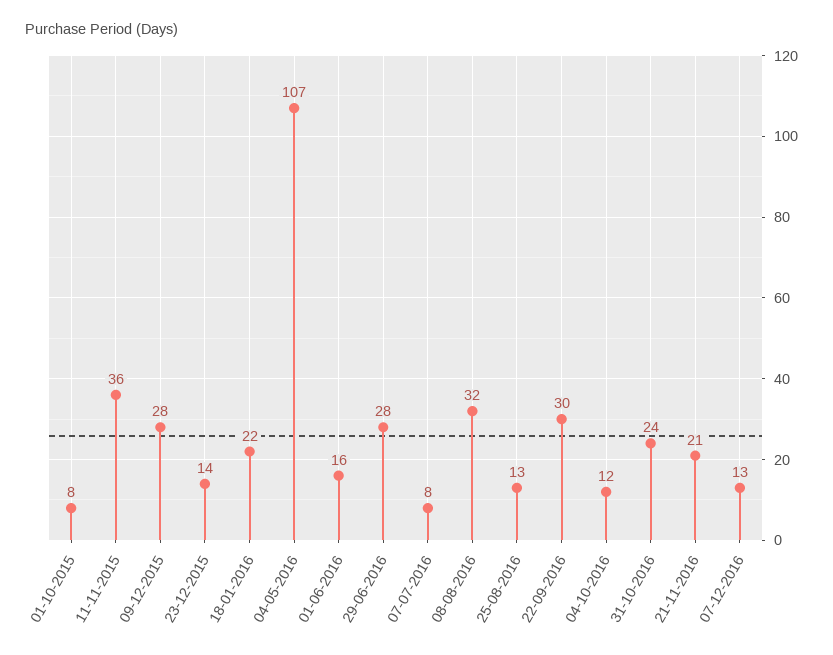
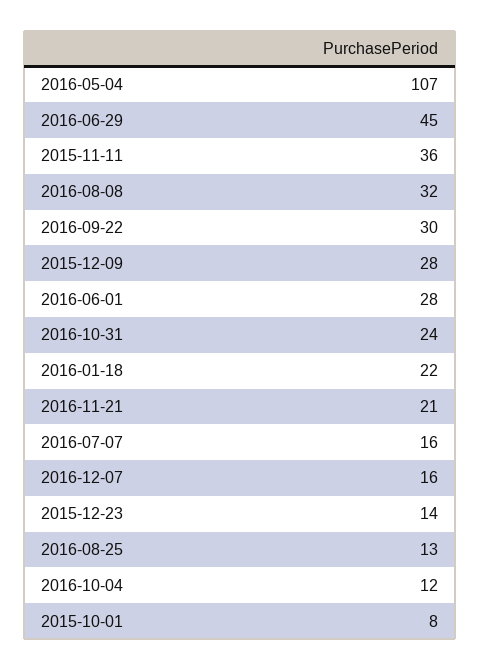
  {
    "01-10-2015": 8,
    "11-11-2015": 36,
    "09-12-2015": 28,
    "23-12-2015": 14,
    "18-01-2016": 22,
    "04-05-2016": 107,
-   "01-06-2016": 16,
+   "01-06-2016": 28,
-   "29-06-2016": 28,
+   "29-06-2016": 45,
-   "07-07-2016": 8,
+   "07-07-2016": 16,
    "08-08-2016": 32,
    "25-08-2016": 13,
    "22-09-2016": 30,
    "04-10-2016": 12,
    "31-10-2016": 24,
    "21-11-2016": 21,
-   "07-12-2016": 13
+   "07-12-2016": 16
  }

